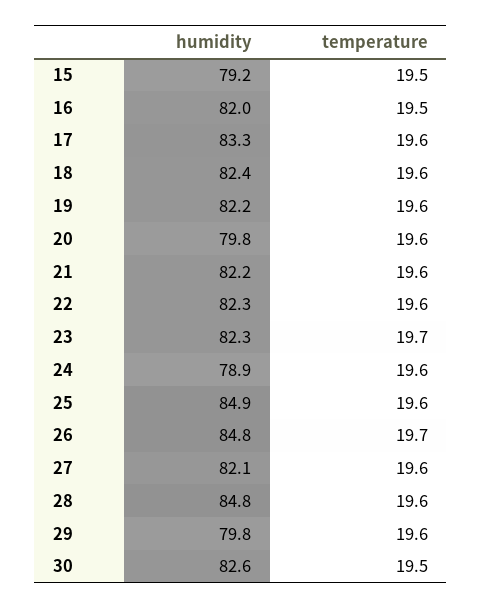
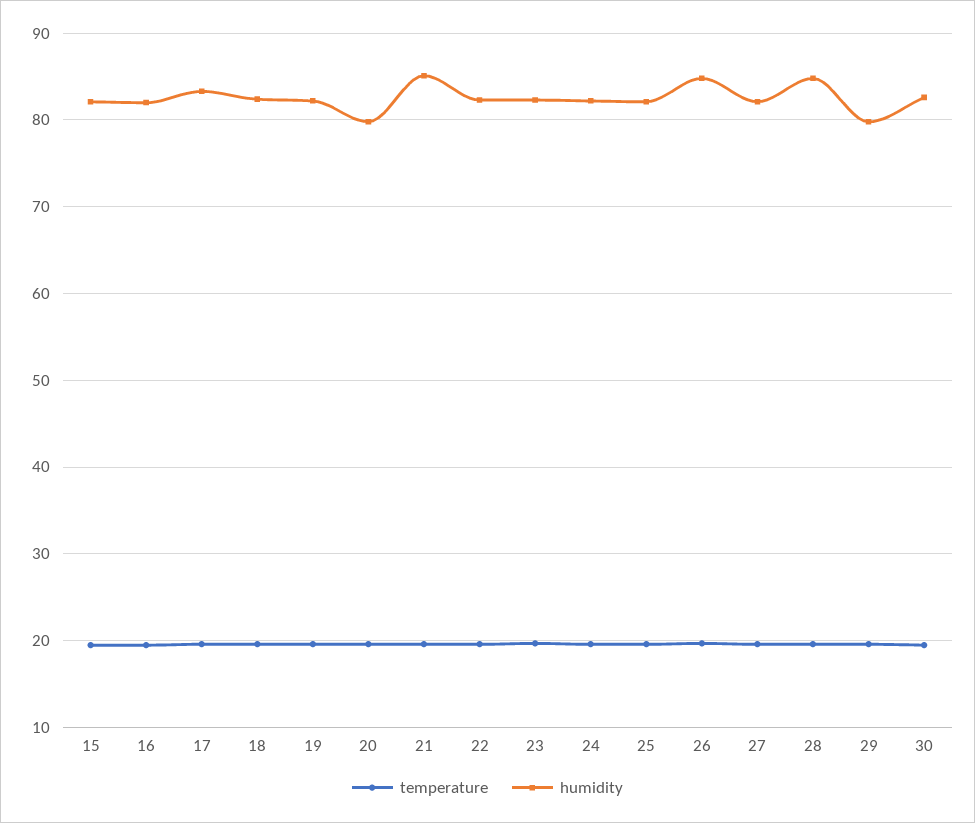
  {
    "humidity": {
-     "15": 79.2,
+     "15": 82,
      "16": 82,
      "17": 83.3,
      "18": 82.4,
      "19": 82.2,
      "20": 79.8,
-     "21": 82.2,
+     "21": 85,
      "22": 82.3,
      "23": 82.3,
-     "24": 78.9,
+     "24": 82,
-     "25": 84.9,
+     "25": 82,
      "26": 84.8,
      "27": 82.1,
      "28": 84.8,
      "29": 79.8,
      "30": 82.6
    },
    "temperature": {
      "15": 19.5,
      "16": 19.5,
      "17": 19.6,
      "18": 19.6,
      "19": 19.6,
      "20": 19.6,
      "21": 19.6,
      "22": 19.6,
      "23": 19.7,
      "24": 19.6,
      "25": 19.6,
      "26": 19.7,
      "27": 19.6,
      "28": 19.6,
      "29": 19.6,
      "30": 19.5
    }
  }

